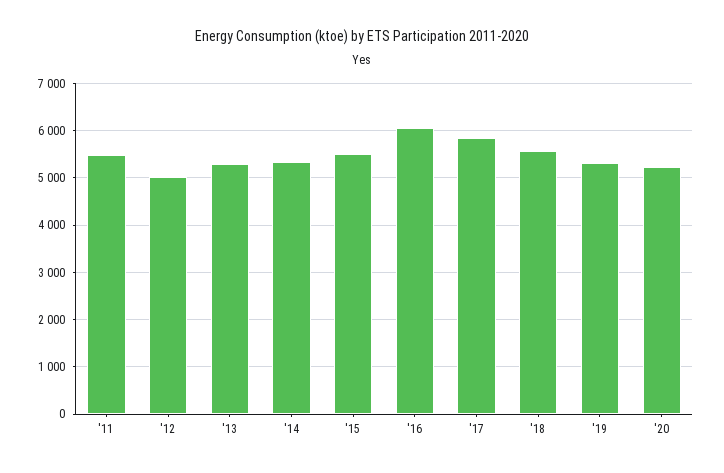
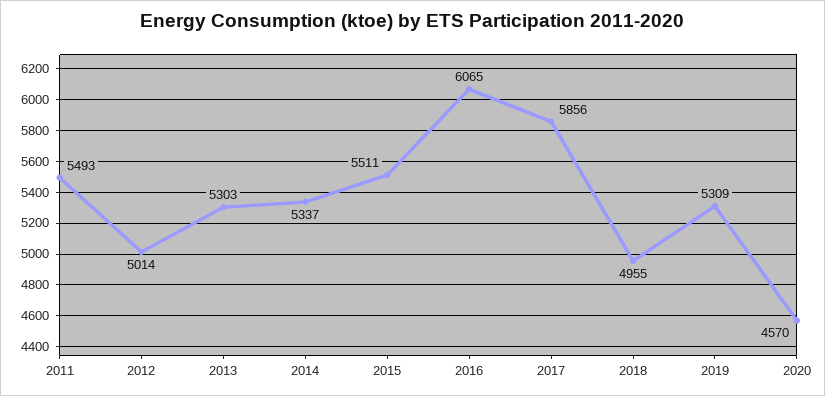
  {
    "'11": 5493,
    "'12": 5014,
    "'13": 5303,
    "'14": 5337,
    "'15": 5511,
    "'16": 6065,
    "'17": 5856,
-   "'18": 5600,
+   "'18": 4955,
    "'19": 5309,
-   "'20": 5200
+   "'20": 4570
  }

